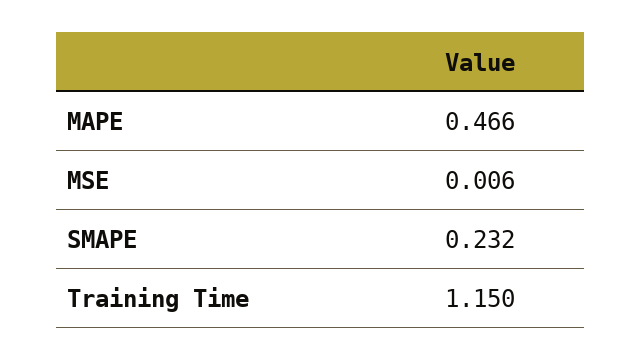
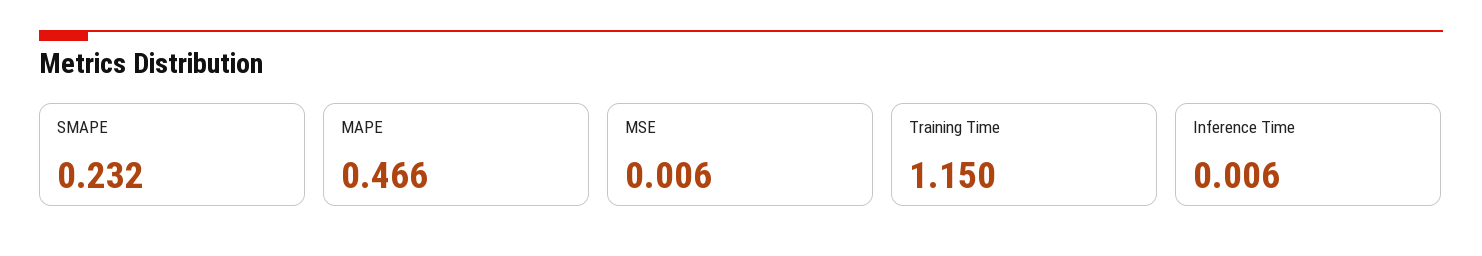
  {
    "MAPE": 0.466,
    "MSE": 0.006,
    "SMAPE": 0.232,
-   "Training Time": 1.15
+   "Training Time": 1.15,
+   "Inference Time": 0.006
  }

